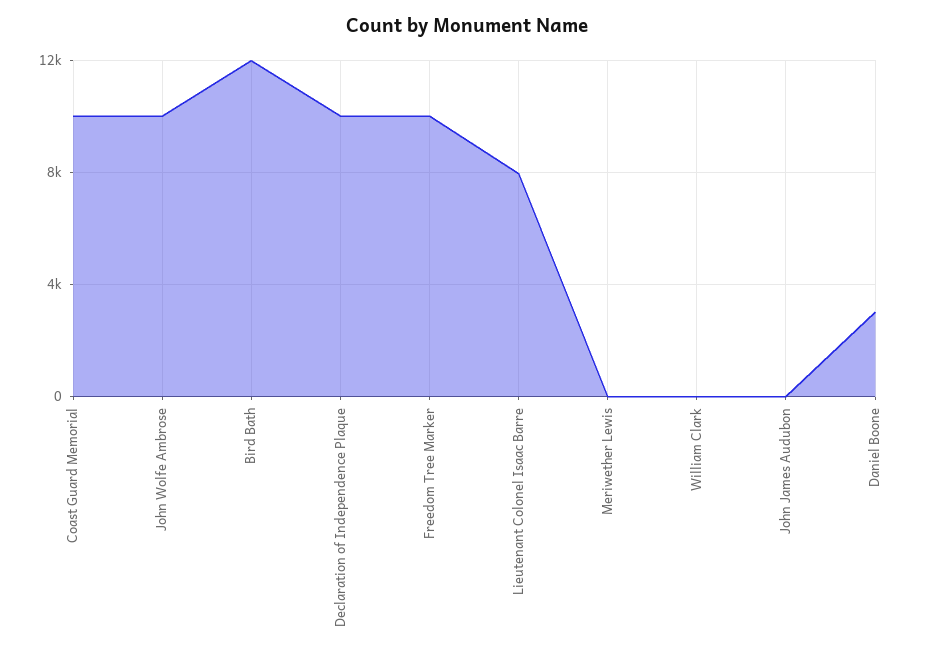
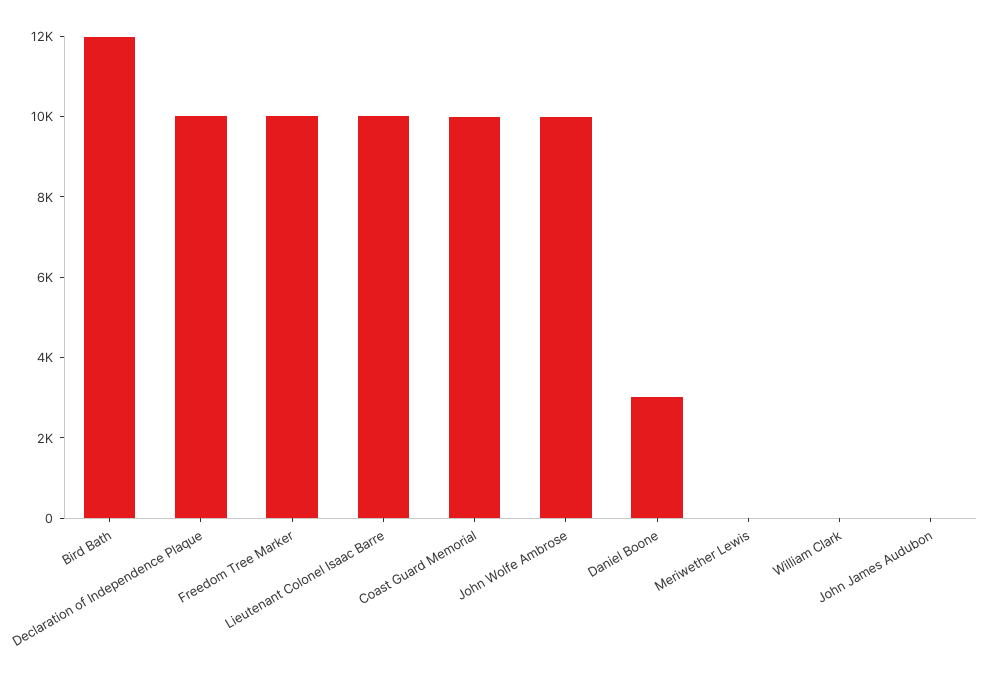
  {
    "Coast Guard Memorial": 10000,
    "John Wolfe Ambrose": 10000,
    "Bird Bath": 12000,
    "Declaration of Independence Plaque": 10000,
    "Freedom Tree Marker": 10000,
-   "Lieutenant Colonel Isaac Barre": 8000,
+   "Lieutenant Colonel Isaac Barre": 10000,
    "Meriwether Lewis": 0,
    "William Clark": 0,
    "John James Audubon": 0,
    "Daniel Boone": 3000
  }

